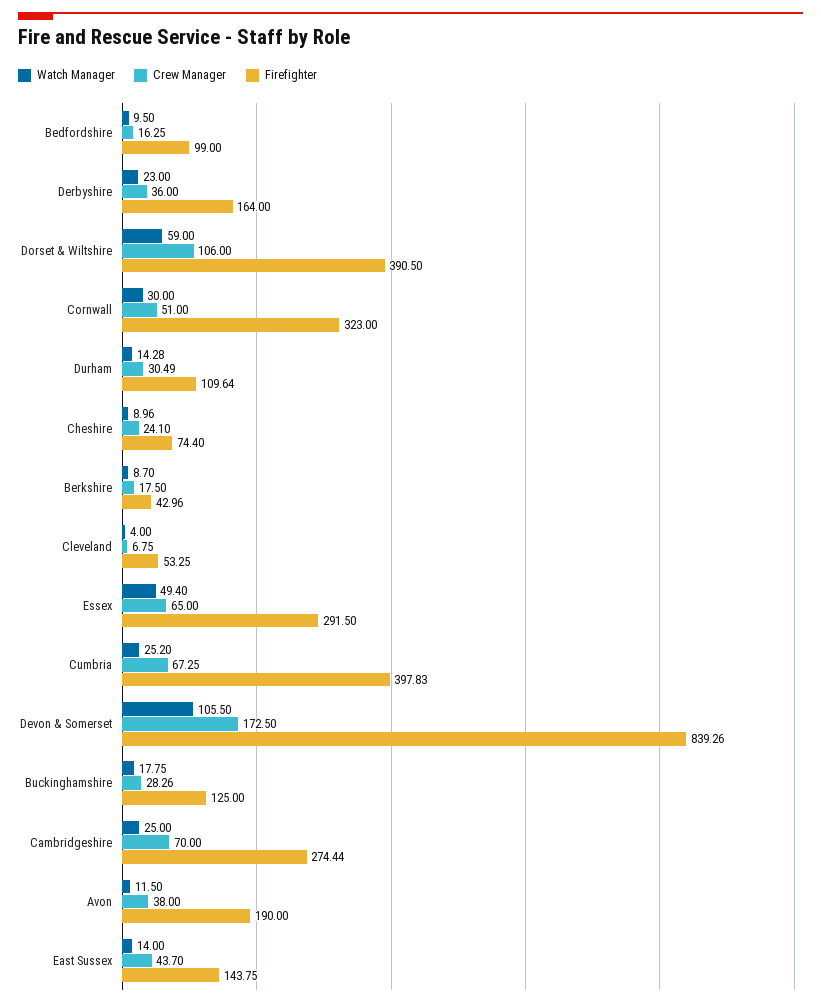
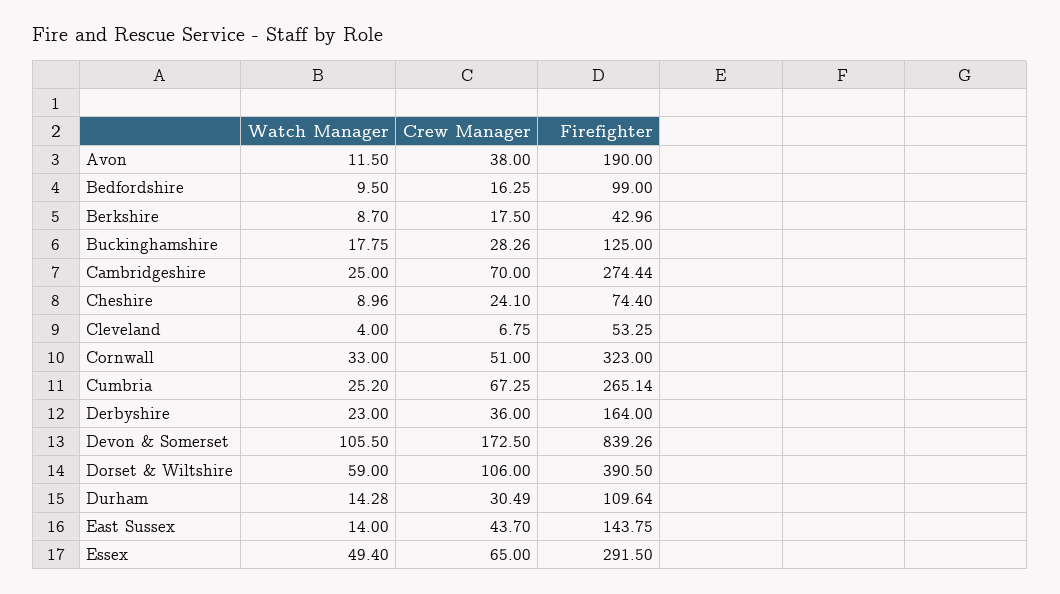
  {
    "Watch Manager": {
      "Bedfordshire": 9.5,
      "Derbyshire": 23,
      "Dorset & Wiltshire": 59,
-     "Cornwall": 30,
+     "Cornwall": 33,
      "Durham": 14.28,
      "Cheshire": 8.96,
      "Berkshire": 8.7,
      "Cleveland": 4,
      "Essex": 49.4,
      "Cumbria": 25.2,
      "Devon & Somerset": 105.5,
      "Buckinghamshire": 17.75,
      "Cambridgeshire": 25,
      "Avon": 11.5,
      "East Sussex": 14
    },
    "Crew Manager": {
      "Bedfordshire": 16.25,
      "Derbyshire": 36,
      "Dorset & Wiltshire": 106,
      "Cornwall": 51,
      "Durham": 30.49,
      "Cheshire": 24.1,
      "Berkshire": 17.5,
      "Cleveland": 6.75,
      "Essex": 65,
      "Cumbria": 67.25,
      "Devon & Somerset": 172.5,
      "Buckinghamshire": 28.26,
      "Cambridgeshire": 70,
      "Avon": 38,
      "East Sussex": 43.7
    },
    "Firefighter": {
      "Bedfordshire": 99,
      "Derbyshire": 164,
      "Dorset & Wiltshire": 390.5,
      "Cornwall": 323,
      "Durham": 109.64,
      "Cheshire": 74.4,
      "Berkshire": 42.96,
      "Cleveland": 53.25,
      "Essex": 291.5,
-     "Cumbria": 397.83,
+     "Cumbria": 265.14,
      "Devon & Somerset": 839.26,
      "Buckinghamshire": 125,
      "Cambridgeshire": 274.44,
      "Avon": 190,
      "East Sussex": 143.75
    }
  }

